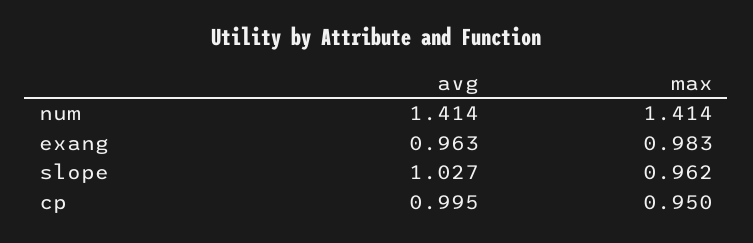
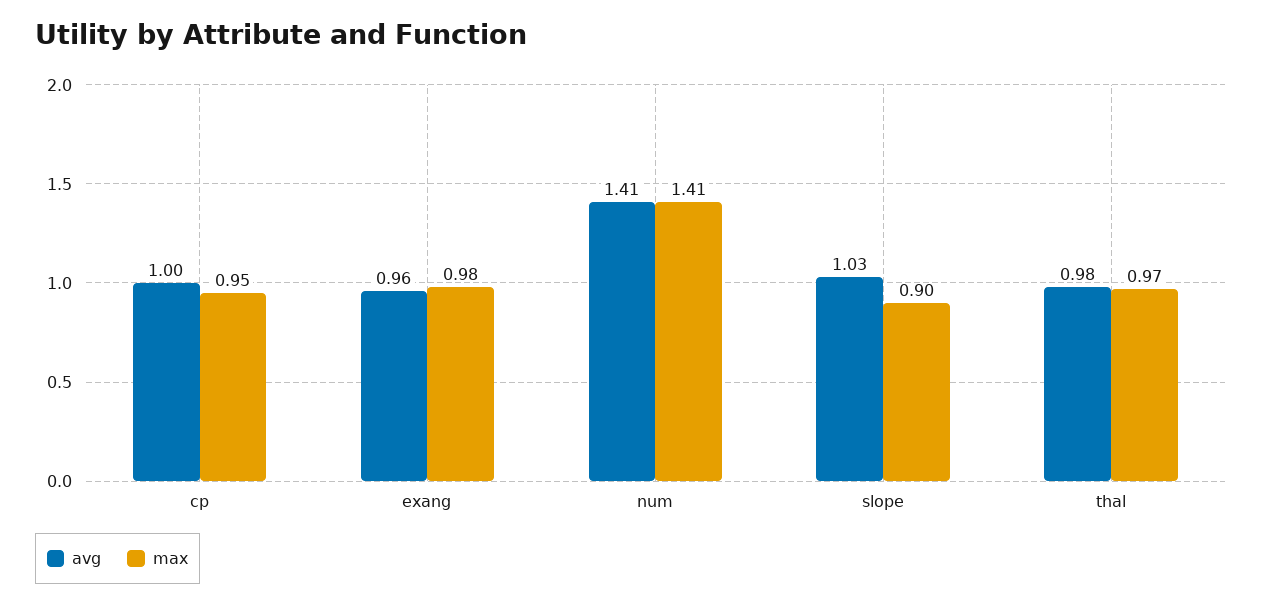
  {
    "avg": {
      "num": 1.414,
      "exang": 0.963,
      "slope": 1.027,
-     "cp": 0.995
+     "cp": 0.995,
+     "thal": 0.98
    },
    "max": {
      "num": 1.414,
      "exang": 0.983,
-     "slope": 0.962,
+     "slope": 0.9,
-     "cp": 0.95
+     "cp": 0.95,
+     "thal": 0.97
    }
  }

